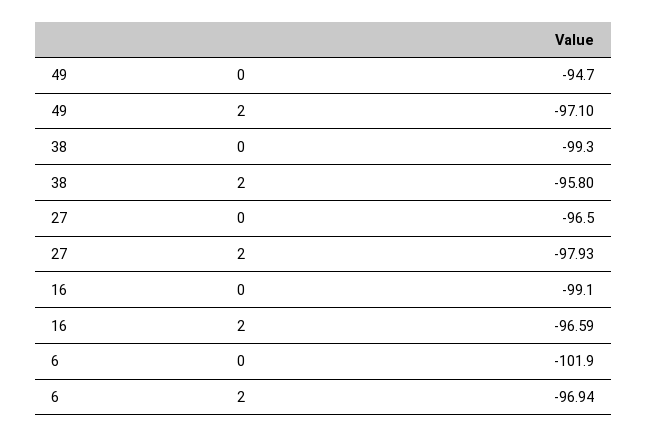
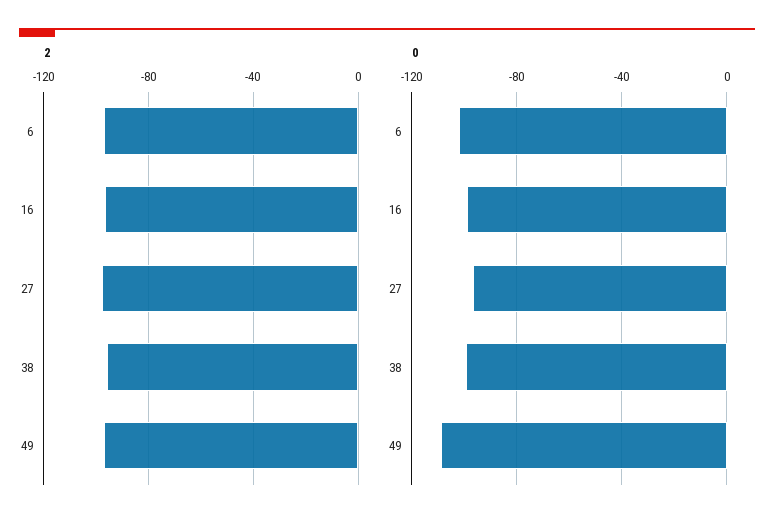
  {
    "0": {
-     "49": -94.7,
+     "49": -110,
      "38": -99.3,
      "27": -96.5,
      "16": -99.1,
      "6": -101.9
    },
    "2": {
      "49": -97.1,
      "38": -95.8,
      "27": -97.93,
      "16": -96.59,
      "6": -96.94
    }
  }

